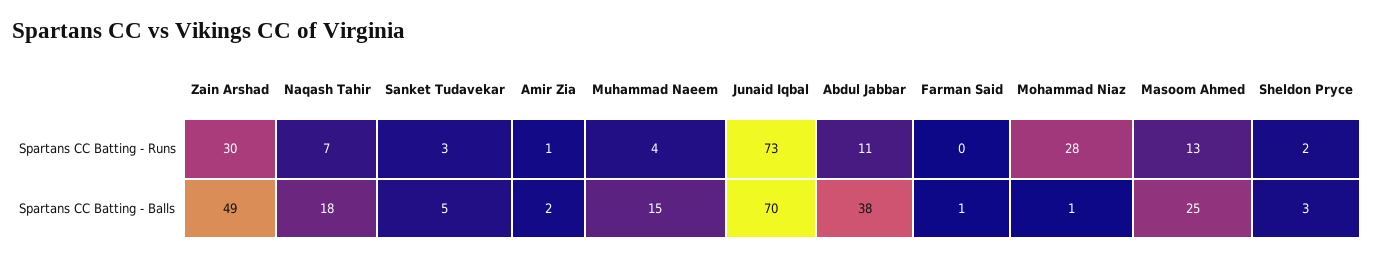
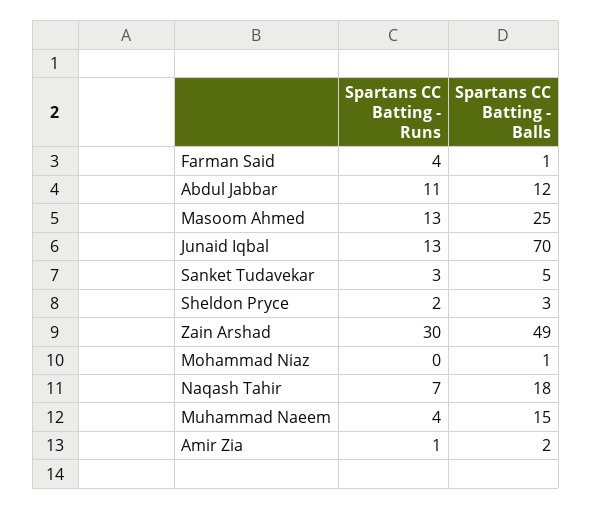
  {
    "Zain Arshad": {
      "Spartans CC Batting - Runs": 30,
      "Spartans CC Batting - Balls": 49
    },
    "Naqash Tahir": {
      "Spartans CC Batting - Runs": 7,
      "Spartans CC Batting - Balls": 18
    },
    "Sanket Tudavekar": {
      "Spartans CC Batting - Runs": 3,
      "Spartans CC Batting - Balls": 5
    },
    "Amir Zia": {
      "Spartans CC Batting - Runs": 1,
      "Spartans CC Batting - Balls": 2
    },
    "Muhammad Naeem": {
      "Spartans CC Batting - Runs": 4,
      "Spartans CC Batting - Balls": 15
    },
    "Junaid Iqbal": {
-     "Spartans CC Batting - Runs": 73,
+     "Spartans CC Batting - Runs": 13,
      "Spartans CC Batting - Balls": 70
    },
    "Abdul Jabbar": {
      "Spartans CC Batting - Runs": 11,
-     "Spartans CC Batting - Balls": 38
+     "Spartans CC Batting - Balls": 12
    },
    "Farman Said": {
-     "Spartans CC Batting - Runs": 0,
+     "Spartans CC Batting - Runs": 4,
      "Spartans CC Batting - Balls": 1
    },
    "Mohammad Niaz": {
-     "Spartans CC Batting - Runs": 28,
+     "Spartans CC Batting - Runs": 0,
      "Spartans CC Batting - Balls": 1
    },
    "Masoom Ahmed": {
      "Spartans CC Batting - Runs": 13,
      "Spartans CC Batting - Balls": 25
    },
    "Sheldon Pryce": {
      "Spartans CC Batting - Runs": 2,
      "Spartans CC Batting - Balls": 3
    }
  }

